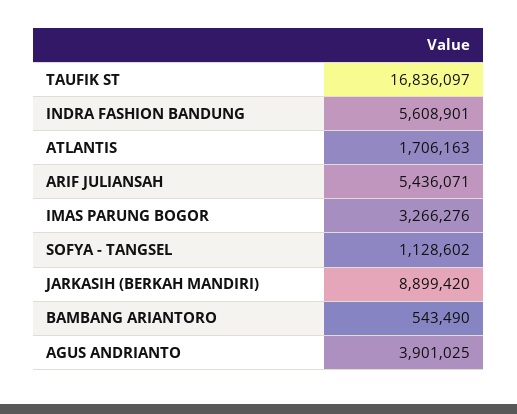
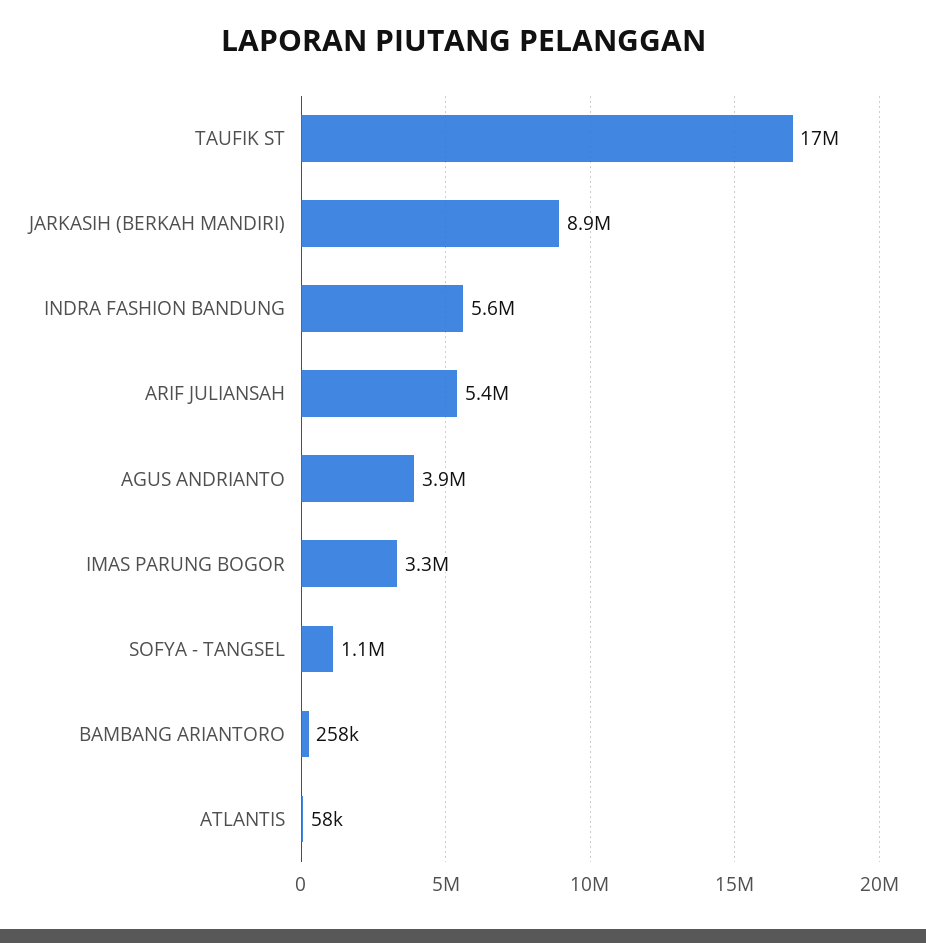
  {
    "TAUFIK ST": 16836097,
    "INDRA FASHION BANDUNG": 5608901,
-   "ATLANTIS": 1706163,
+   "ATLANTIS": 58000,
    "ARIF JULIANSAH": 5436071,
    "IMAS PARUNG BOGOR": 3266276,
    "SOFYA - TANGSEL": 1128602,
    "JARKASIH (BERKAH MANDIRI)": 8899420,
-   "BAMBANG ARIANTORO": 543490,
+   "BAMBANG ARIANTORO": 258000,
    "AGUS ANDRIANTO": 3901025
  }

